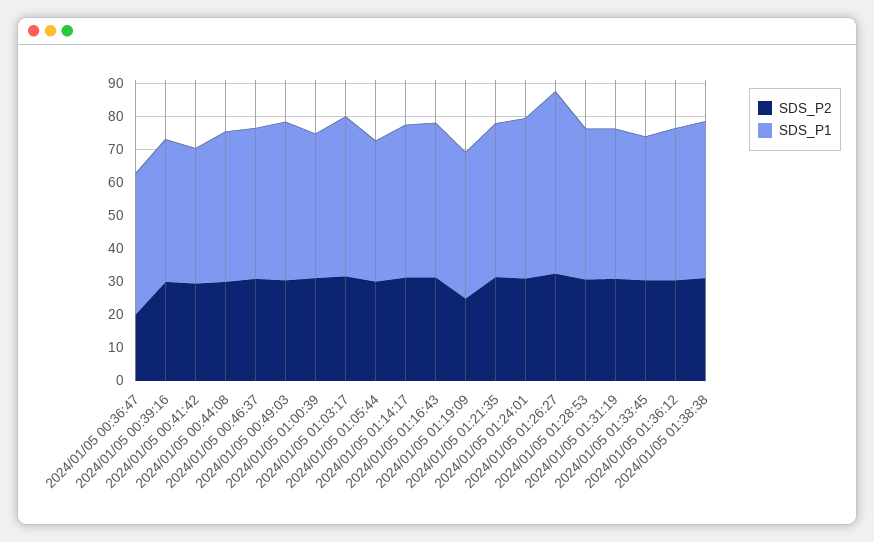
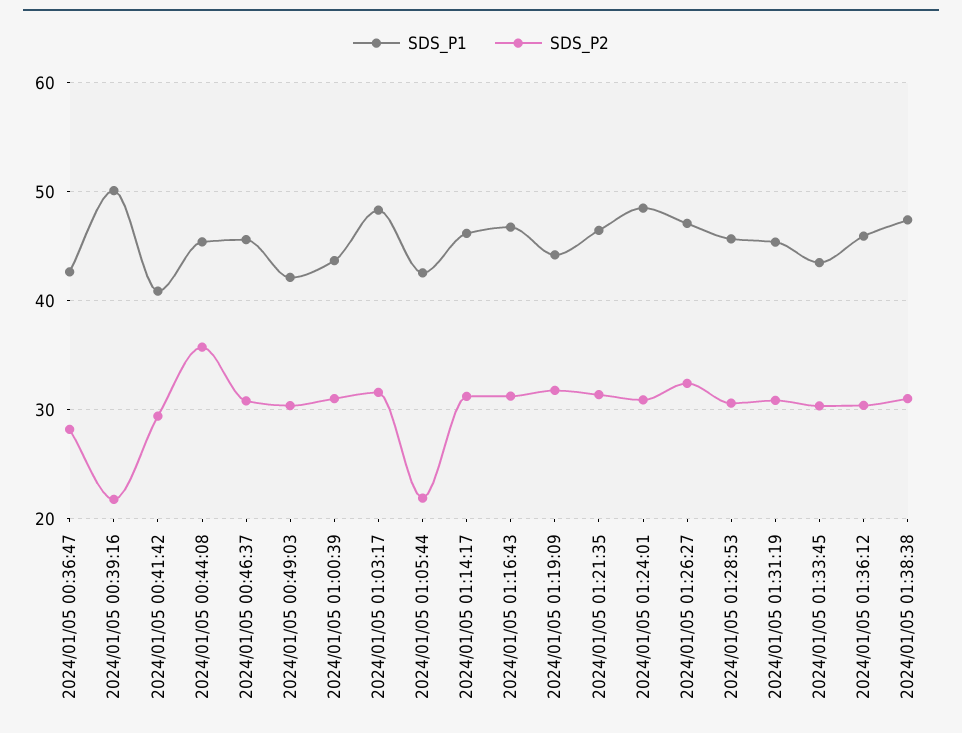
  {
    "SDS_P2": {
-     "2024/01/05 00:36:47": 20,
+     "2024/01/05 00:36:47": 28,
-     "2024/01/05 00:39:16": 30,
+     "2024/01/05 00:39:16": 22,
      "2024/01/05 00:41:42": 29,
-     "2024/01/05 00:44:08": 30,
+     "2024/01/05 00:44:08": 36,
      "2024/01/05 00:46:37": 31,
      "2024/01/05 00:49:03": 30,
      "2024/01/05 01:00:39": 31,
      "2024/01/05 01:03:17": 32,
-     "2024/01/05 01:05:44": 30,
+     "2024/01/05 01:05:44": 22,
      "2024/01/05 01:14:17": 31,
      "2024/01/05 01:16:43": 31,
-     "2024/01/05 01:19:09": 25,
+     "2024/01/05 01:19:09": 32,
      "2024/01/05 01:21:35": 31,
      "2024/01/05 01:24:01": 31,
      "2024/01/05 01:26:27": 32,
      "2024/01/05 01:28:53": 31,
      "2024/01/05 01:31:19": 31,
      "2024/01/05 01:33:45": 30,
      "2024/01/05 01:36:12": 30,
      "2024/01/05 01:38:38": 31
    },
    "SDS_P1": {
      "2024/01/05 00:36:47": 43,
-     "2024/01/05 00:39:16": 42.5,
+     "2024/01/05 00:39:16": 50,
      "2024/01/05 00:41:42": 41,
      "2024/01/05 00:44:08": 45,
      "2024/01/05 00:46:37": 46,
-     "2024/01/05 00:49:03": 47.5,
+     "2024/01/05 00:49:03": 42,
      "2024/01/05 01:00:39": 44,
      "2024/01/05 01:03:17": 48,
      "2024/01/05 01:05:44": 43,
      "2024/01/05 01:14:17": 46,
      "2024/01/05 01:16:43": 47,
      "2024/01/05 01:19:09": 44,
      "2024/01/05 01:21:35": 46,
      "2024/01/05 01:24:01": 49,
-     "2024/01/05 01:26:27": 55,
+     "2024/01/05 01:26:27": 47,
      "2024/01/05 01:28:53": 46,
      "2024/01/05 01:31:19": 45,
      "2024/01/05 01:33:45": 44,
      "2024/01/05 01:36:12": 46,
      "2024/01/05 01:38:38": 47
    }
  }

